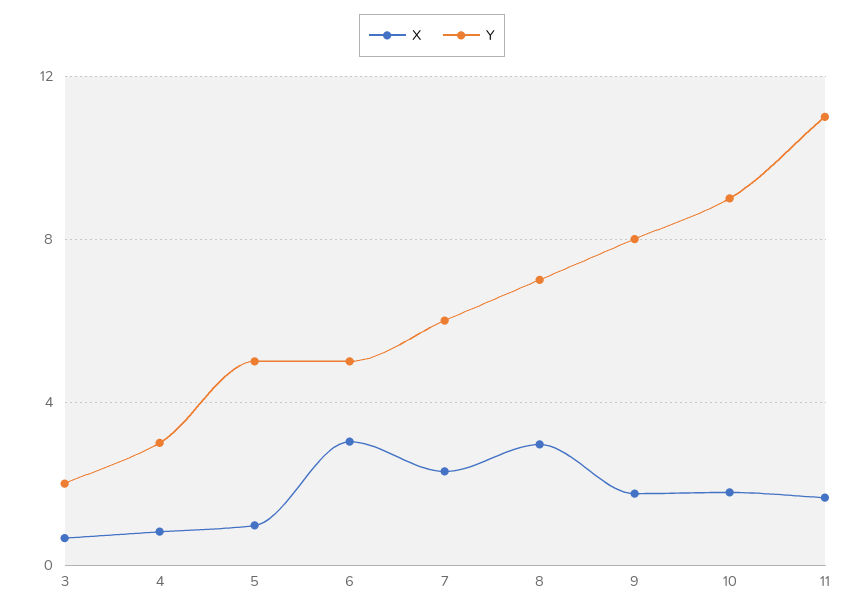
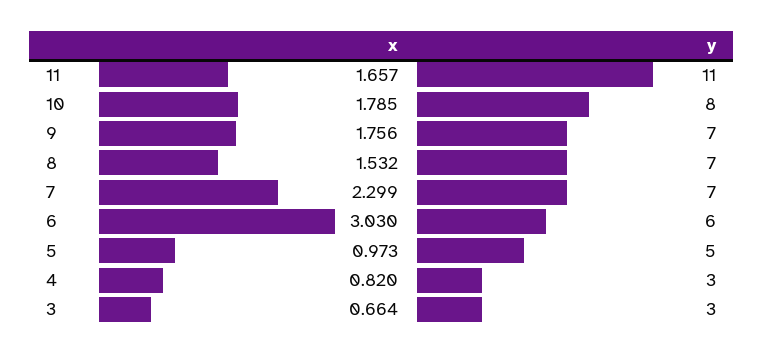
  {
    "X": {
      "3": 0.664,
      "4": 0.82,
      "5": 0.973,
      "6": 3.03,
      "7": 2.299,
-     "8": 3,
+     "8": 1.532,
      "9": 1.756,
      "10": 1.785,
      "11": 1.657
    },
    "Y": {
-     "3": 2,
+     "3": 3,
      "4": 3,
      "5": 5,
-     "6": 5,
+     "6": 6,
-     "7": 6,
+     "7": 7,
      "8": 7,
-     "9": 8,
+     "9": 7,
-     "10": 9,
+     "10": 8,
      "11": 11
    }
  }

